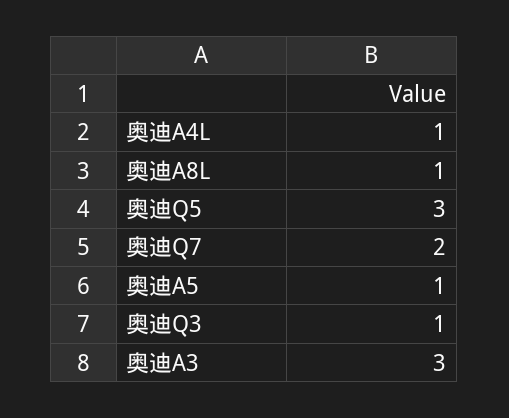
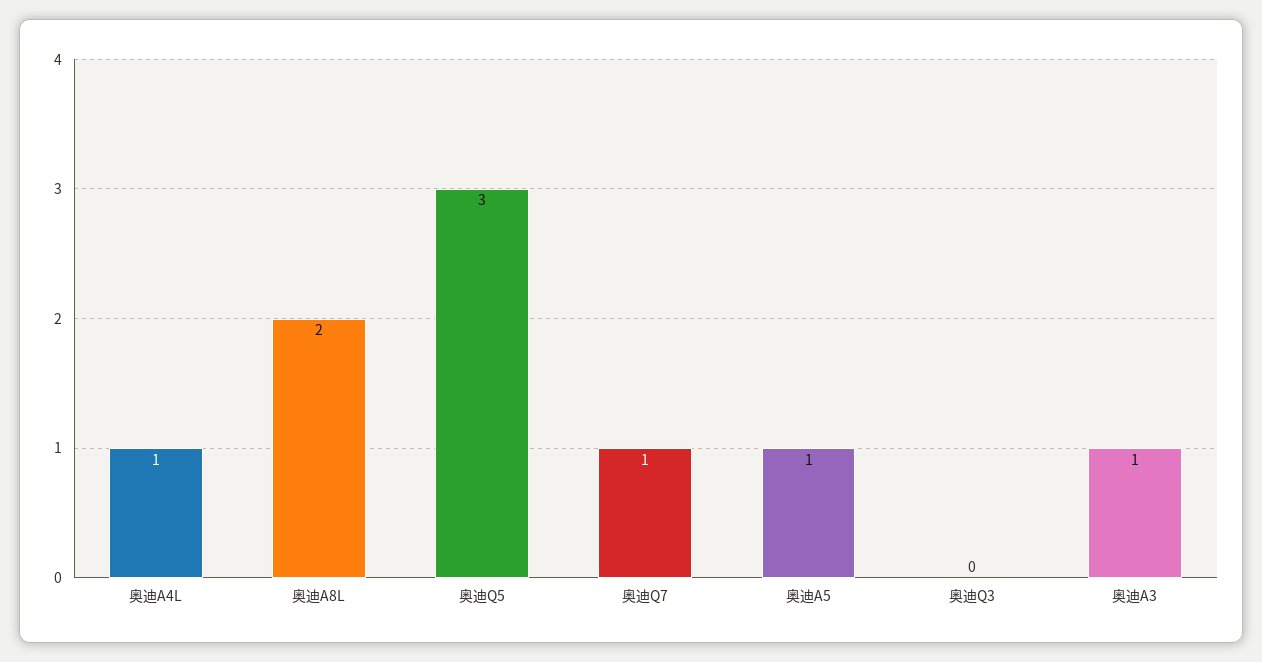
  {
    "奥迪A4L": 1,
-   "奥迪A8L": 1,
+   "奥迪A8L": 2,
    "奥迪Q5": 3,
-   "奥迪Q7": 2,
+   "奥迪Q7": 1,
    "奥迪A5": 1,
-   "奥迪Q3": 1,
+   "奥迪Q3": 0,
-   "奥迪A3": 3
+   "奥迪A3": 1
  }

